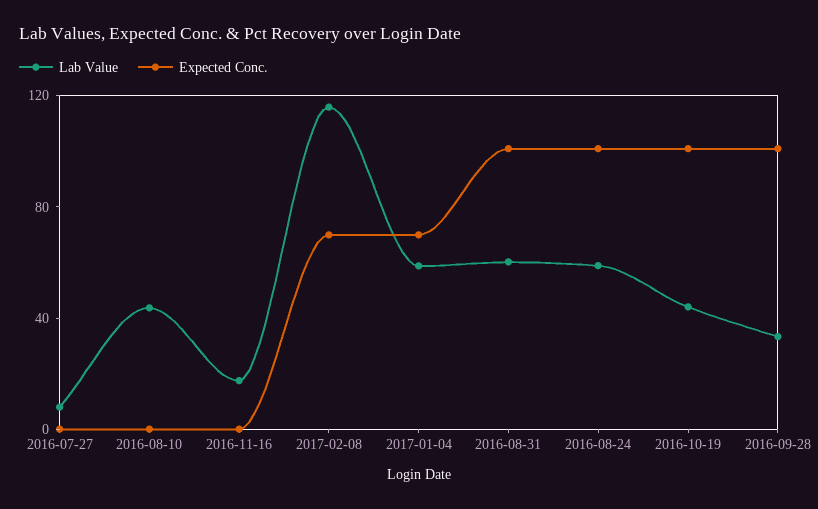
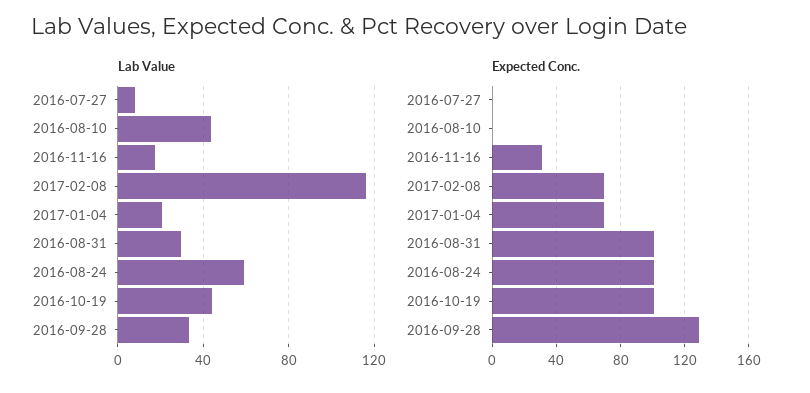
  {
    "Lab Value": {
      "2016-07-27": 10,
      "2016-08-10": 45,
      "2016-11-16": 20,
      "2017-02-08": 115,
-     "2017-01-04": 60,
+     "2017-01-04": 20,
-     "2016-08-31": 60,
+     "2016-08-31": 30,
      "2016-08-24": 60,
      "2016-10-19": 45,
      "2016-09-28": 35
    },
    "Expected Conc.": {
      "2016-07-27": 0,
      "2016-08-10": 0,
-     "2016-11-16": 0,
+     "2016-11-16": 30,
      "2017-02-08": 70,
      "2017-01-04": 70,
      "2016-08-31": 100,
      "2016-08-24": 100,
      "2016-10-19": 100,
-     "2016-09-28": 100
+     "2016-09-28": 130
    }
  }

